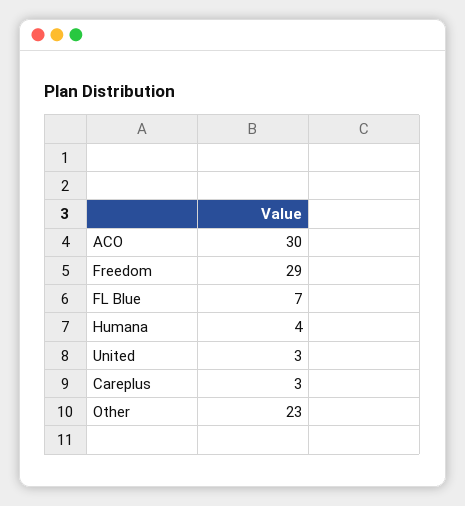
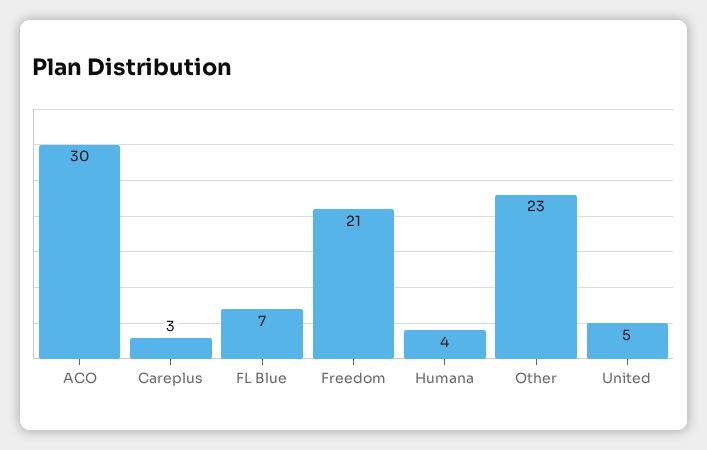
  {
    "ACO": 30,
-   "Freedom": 29,
+   "Freedom": 21,
    "FL Blue": 7,
    "Humana": 4,
-   "United": 3,
+   "United": 5,
    "Careplus": 3,
    "Other": 23
  }

